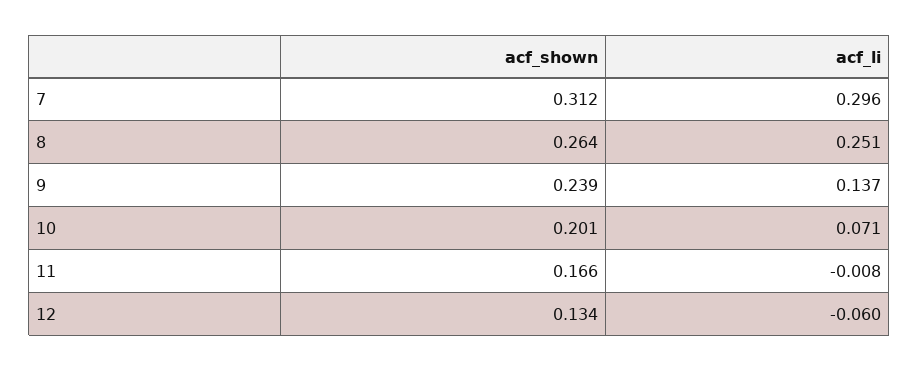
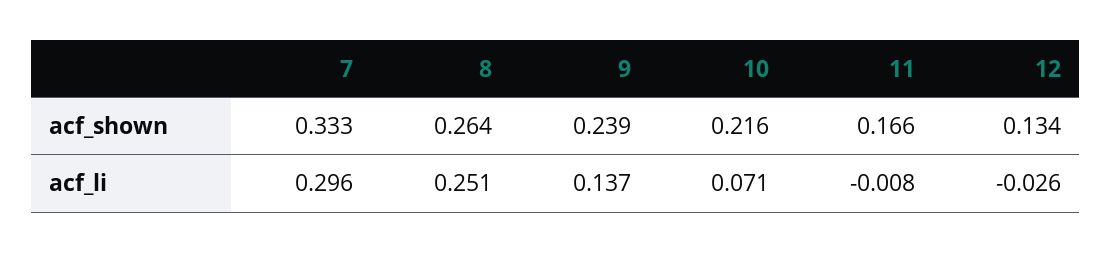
  {
    "acf_shown": {
-     "7": 0.312,
+     "7": 0.333,
      "8": 0.264,
      "9": 0.239,
-     "10": 0.201,
+     "10": 0.216,
      "11": 0.166,
      "12": 0.134
    },
    "acf_li": {
      "7": 0.296,
      "8": 0.251,
      "9": 0.137,
      "10": 0.071,
      "11": -0.008,
-     "12": -0.06
+     "12": -0.026
    }
  }

